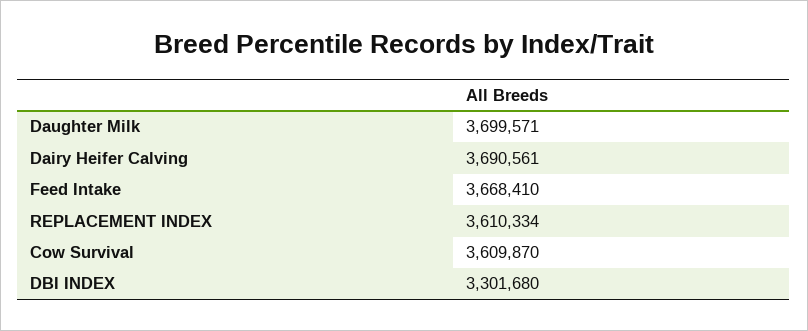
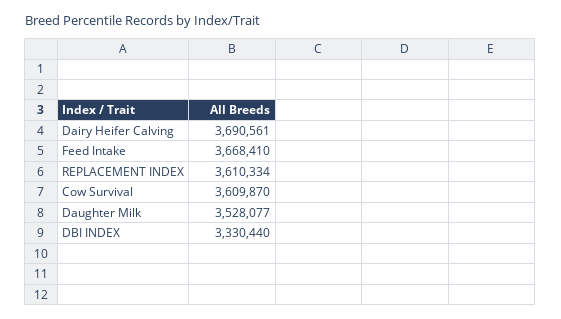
  {
-   "Daughter Milk": 3699571,
+   "Daughter Milk": 3528077,
    "Dairy Heifer Calving": 3690561,
    "Feed Intake": 3668410,
    "REPLACEMENT INDEX": 3610334,
    "Cow Survival": 3609870,
-   "DBI INDEX": 3301680
+   "DBI INDEX": 3330440
  }

